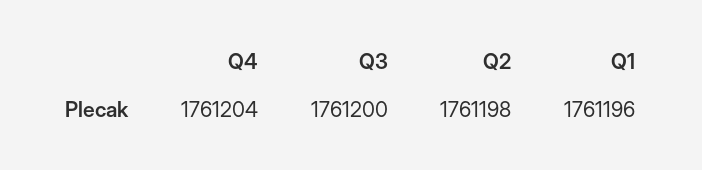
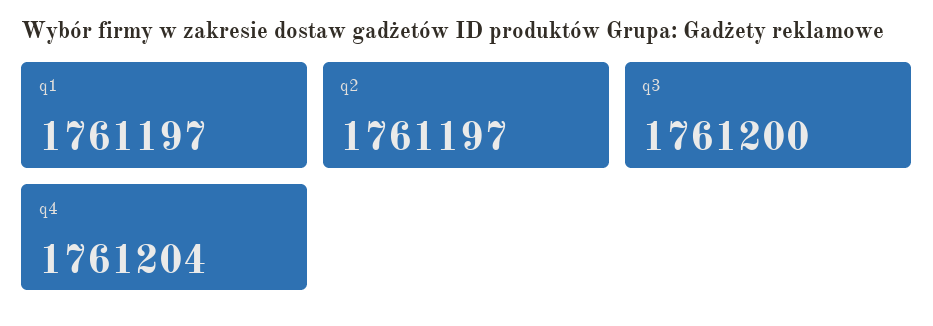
  {
    "Q4": 1761204,
    "Q3": 1761200,
-   "Q2": 1761198,
+   "Q2": 1761197,
-   "Q1": 1761196
+   "Q1": 1761197
  }

